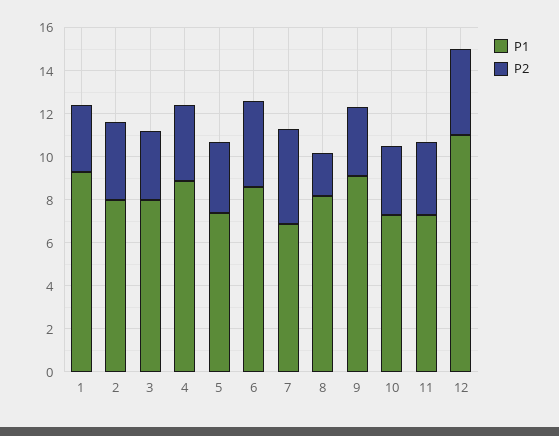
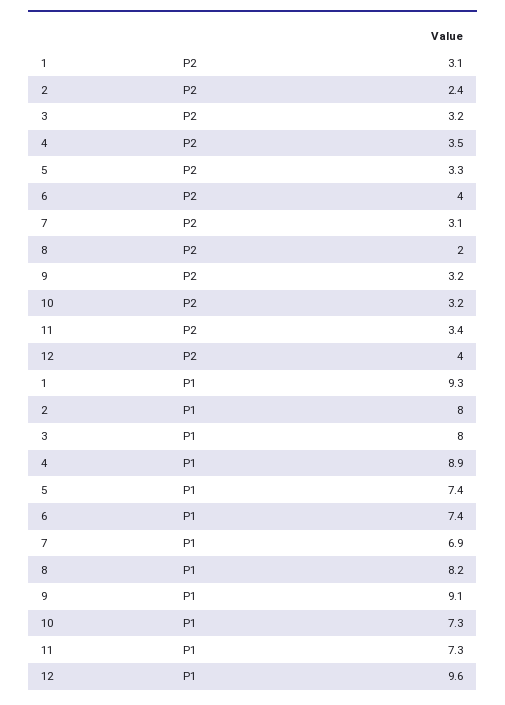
  {
    "P1": {
      "1": 9.3,
      "2": 8,
      "3": 8,
      "4": 8.9,
      "5": 7.4,
-     "6": 8.5,
+     "6": 7.4,
      "7": 6.9,
      "8": 8.2,
      "9": 9.1,
      "10": 7.3,
      "11": 7.3,
-     "12": 11
+     "12": 9.6
    },
    "P2": {
      "1": 3.1,
-     "2": 3.5,
+     "2": 2.4,
      "3": 3.2,
      "4": 3.5,
      "5": 3.3,
      "6": 4,
-     "7": 4.5,
+     "7": 3.1,
      "8": 2,
      "9": 3.2,
      "10": 3.2,
      "11": 3.4,
      "12": 4
    }
  }

